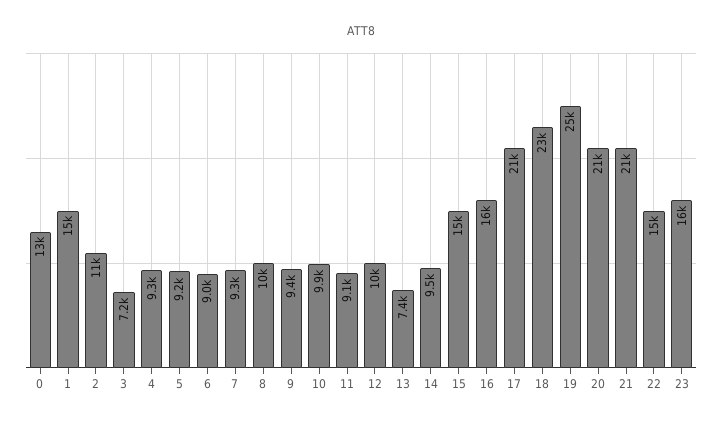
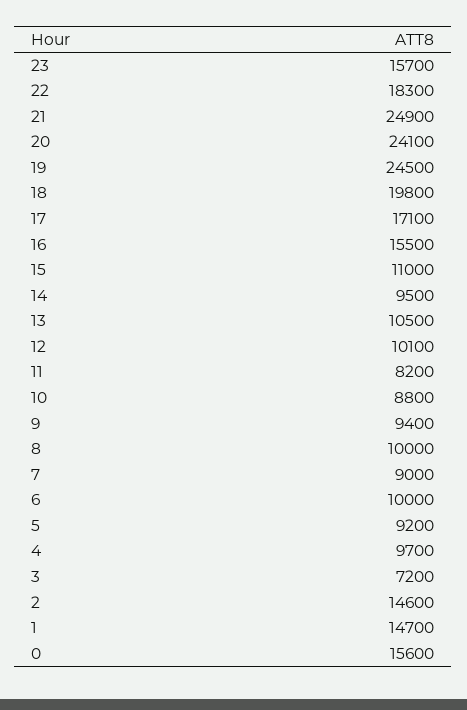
  {
-   "0": 13000,
+   "0": 15600,
    "1": 14700,
-   "2": 11000,
+   "2": 14600,
    "3": 7200,
-   "4": 9300,
+   "4": 9700,
    "5": 9200,
-   "6": 9000,
+   "6": 10000,
-   "7": 9300,
+   "7": 9000,
    "8": 10000,
    "9": 9400,
-   "10": 9900,
+   "10": 8800,
-   "11": 9100,
+   "11": 8200,
    "12": 10100,
-   "13": 7400,
+   "13": 10500,
    "14": 9500,
-   "15": 15000,
+   "15": 11000,
    "16": 15500,
-   "17": 21000,
+   "17": 17100,
-   "18": 23000,
+   "18": 19800,
    "19": 24500,
-   "20": 21000,
+   "20": 24100,
-   "21": 21000,
+   "21": 24900,
-   "22": 15000,
+   "22": 18300,
    "23": 15700
  }

